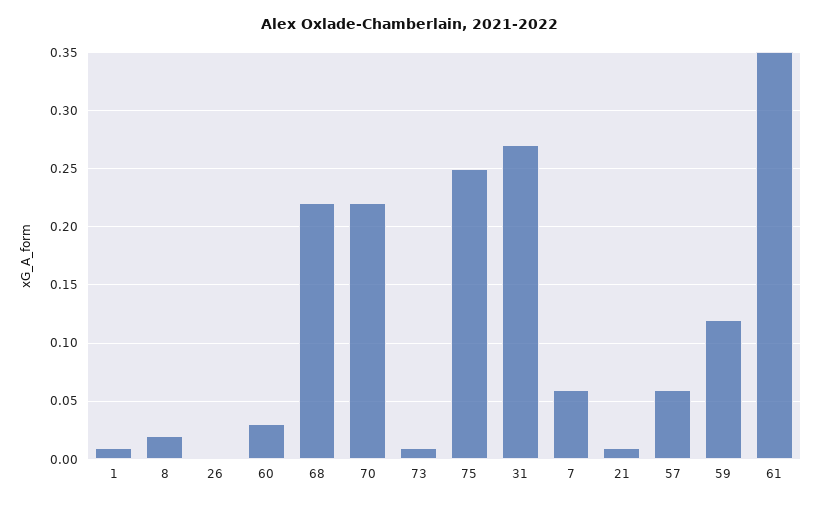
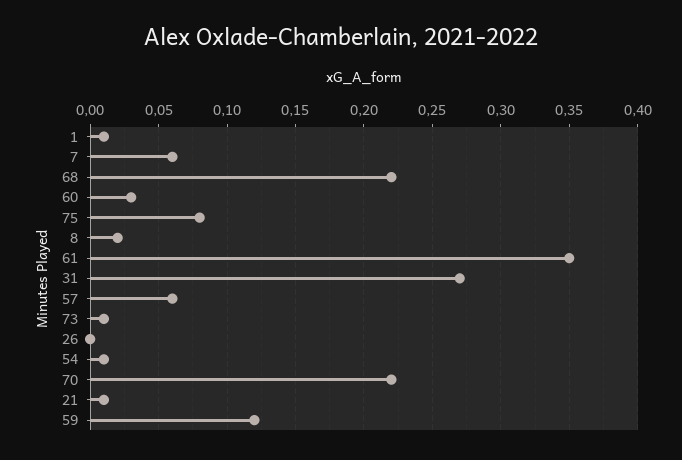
  {
    "1": 0.01,
    "8": 0.02,
    "26": 0,
    "60": 0.03,
    "68": 0.22,
    "70": 0.22,
    "73": 0.01,
-   "75": 0.25,
+   "75": 0.08,
    "31": 0.27,
    "7": 0.06,
    "21": 0.01,
    "57": 0.06,
    "59": 0.12,
-   "61": 0.35
+   "61": 0.35,
+   "54": 0.01
  }

